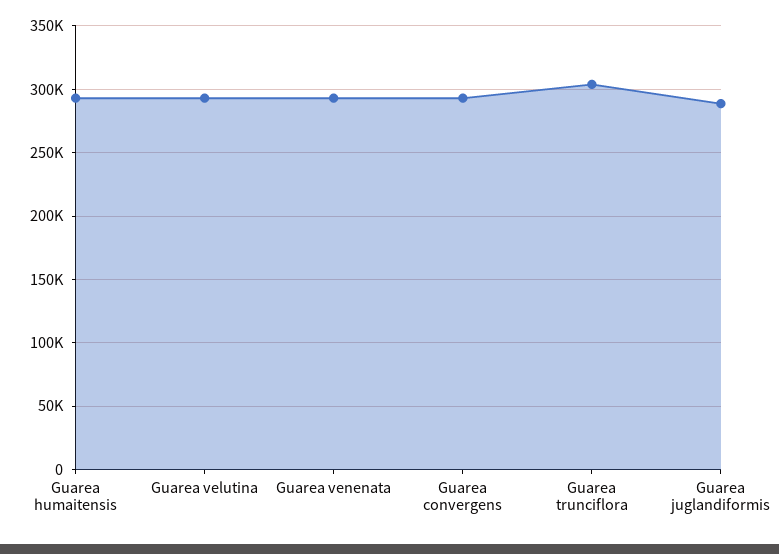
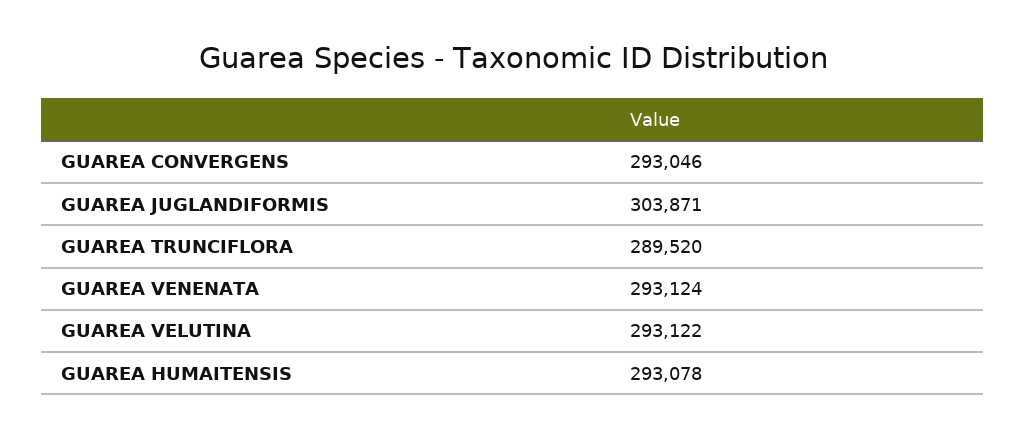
  {
    "Guarea humaitensis": 293078,
    "Guarea velutina": 293122,
    "Guarea venenata": 293124,
    "Guarea convergens": 293046,
-   "Guarea trunciflora": 305000,
+   "Guarea trunciflora": 289520,
-   "Guarea juglandiformis": 290000
+   "Guarea juglandiformis": 303871
  }

